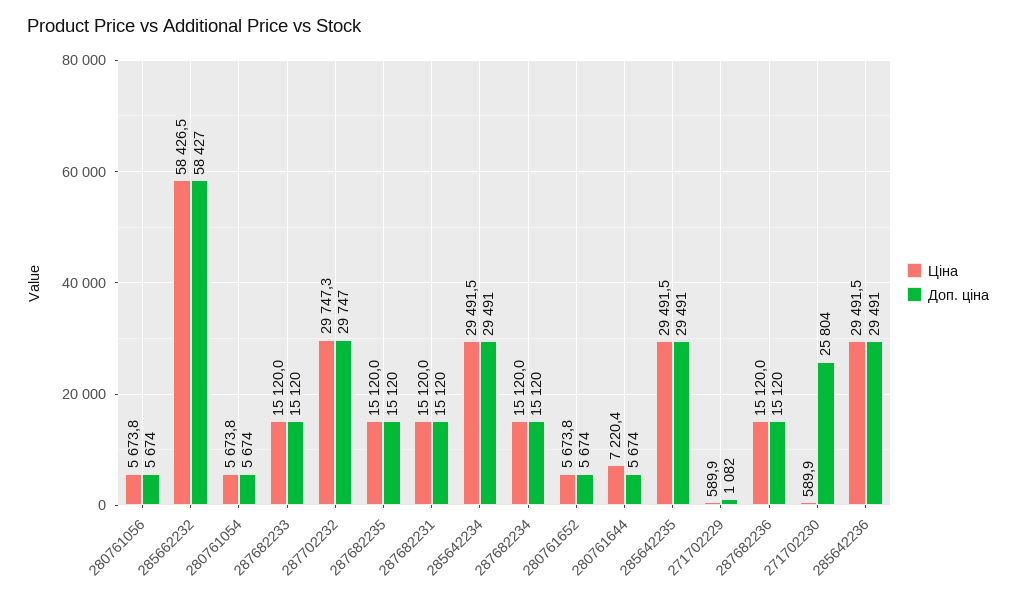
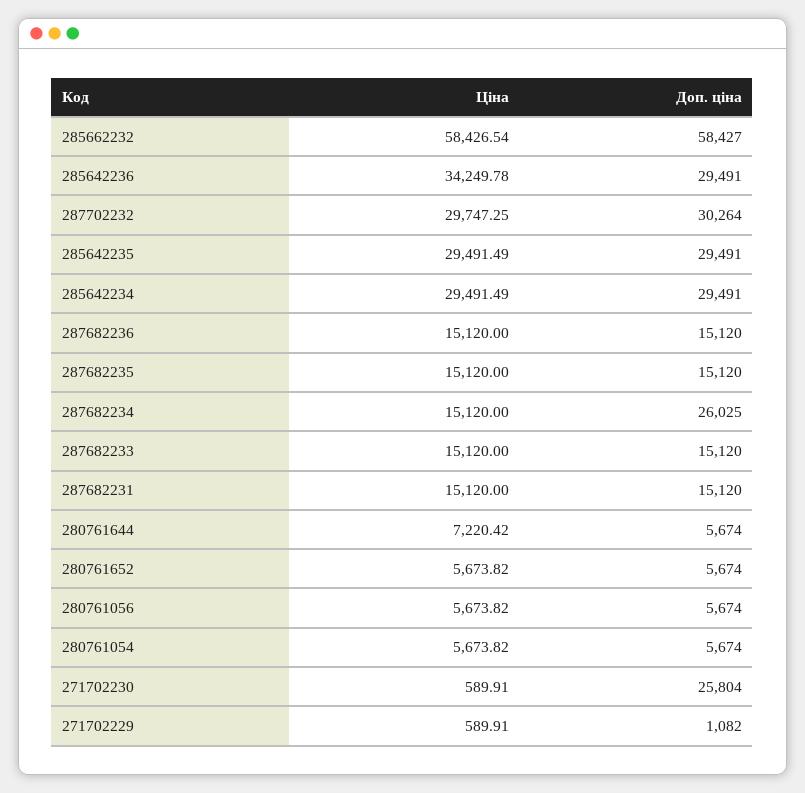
  {
    "Ціна": {
      "280761056": 5673.82,
      "285662232": 58426.54,
      "280761054": 5673.82,
      "287682233": 15120,
      "287702232": 29747.25,
      "287682235": 15120,
      "287682231": 15120,
      "285642234": 29491.49,
      "287682234": 15120,
      "280761652": 5673.82,
      "280761644": 7220.42,
      "285642235": 29491.49,
      "271702229": 589.91,
      "287682236": 15120,
      "271702230": 589.91,
-     "285642236": 29491.5
+     "285642236": 34249.78
    },
    "Доп. ціна": {
      "280761056": 5674,
      "285662232": 58427,
      "280761054": 5674,
      "287682233": 15120,
-     "287702232": 29747,
+     "287702232": 30264,
      "287682235": 15120,
      "287682231": 15120,
      "285642234": 29491,
-     "287682234": 15120,
+     "287682234": 26025,
      "280761652": 5674,
      "280761644": 5674,
      "285642235": 29491,
      "271702229": 1082,
      "287682236": 15120,
      "271702230": 25804,
      "285642236": 29491
    }
  }

